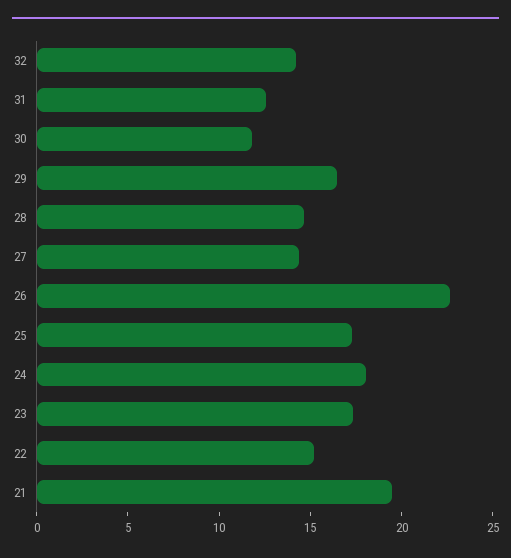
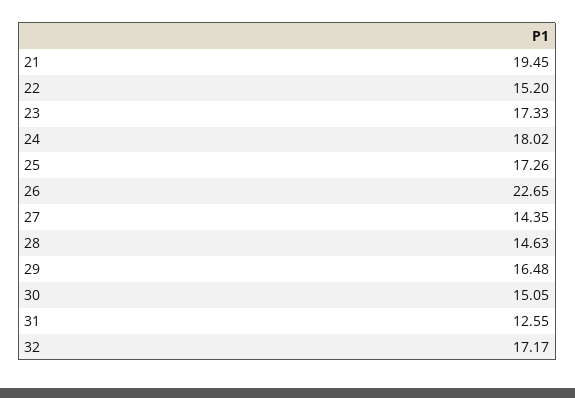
  {
-   "32": 14,
+   "32": 17.17,
    "31": 12.55,
-   "30": 12,
+   "30": 15.05,
    "29": 16.48,
    "28": 14.63,
    "27": 14.35,
    "26": 22.65,
    "25": 17.26,
    "24": 18.02,
    "23": 17.33,
    "22": 15.2,
    "21": 19.45
  }

